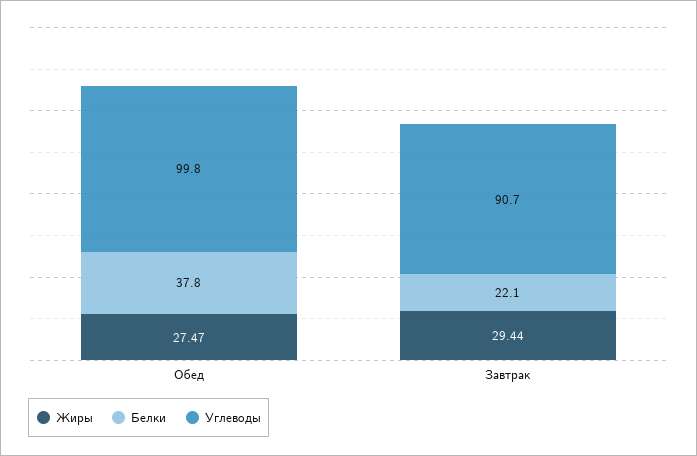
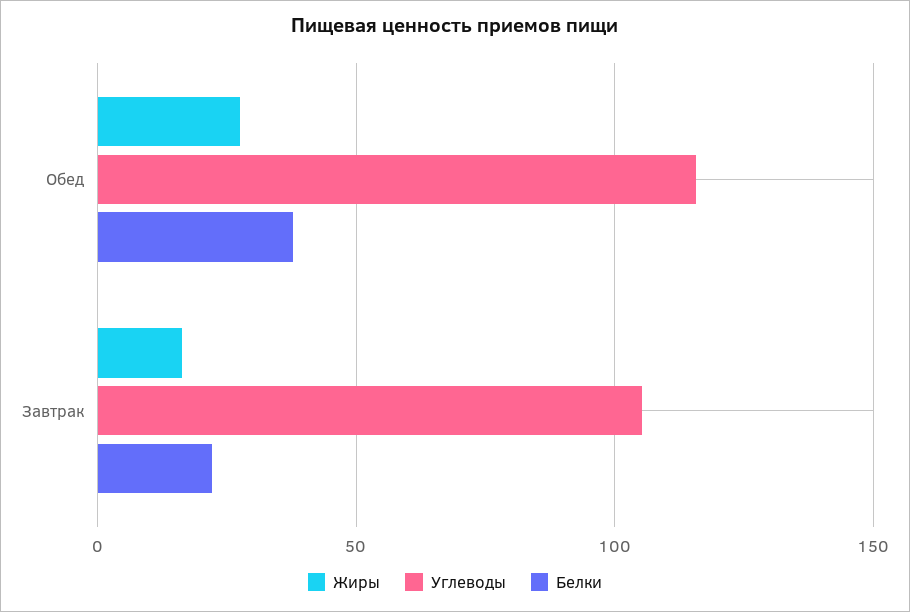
  {
    "Жиры": {
      "Обед": 27.47,
-     "Завтрак": 29.44
+     "Завтрак": 15
    },
    "Белки": {
      "Обед": 37.8,
      "Завтрак": 22.1
    },
    "Углеводы": {
-     "Обед": 99.8,
+     "Обед": 115,
-     "Завтрак": 90.7
+     "Завтрак": 105
    }
  }

